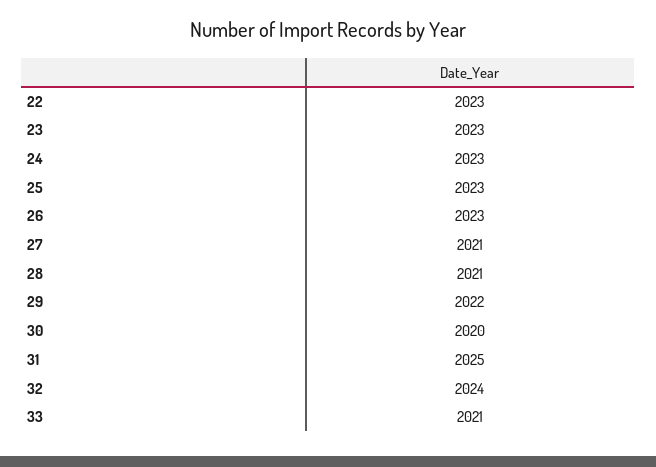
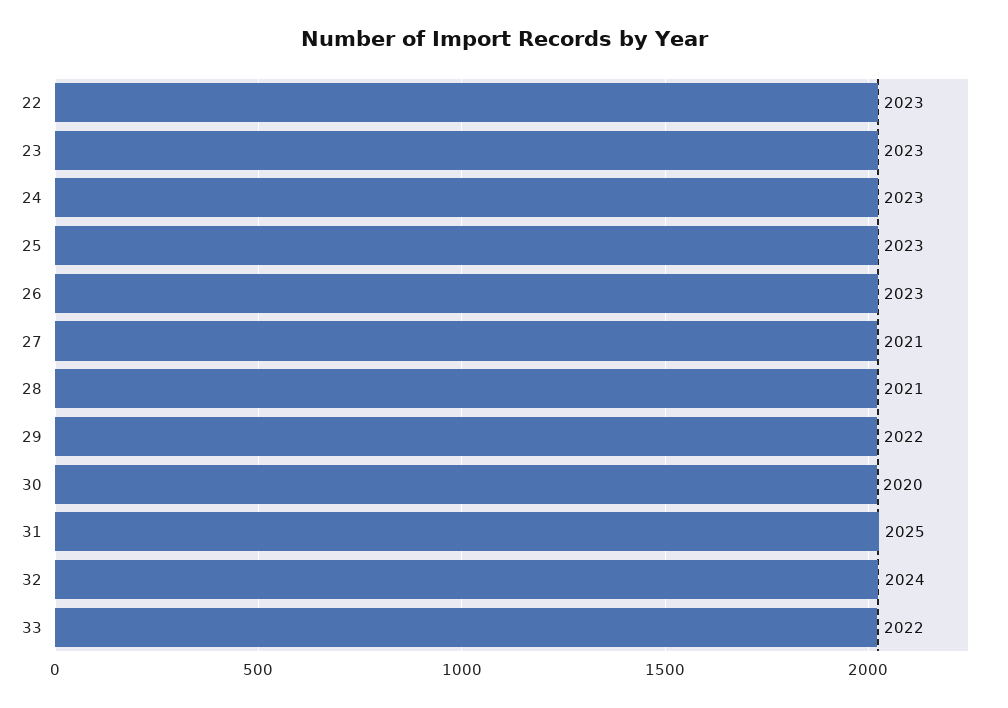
  {
    "22": 2023,
    "23": 2023,
    "24": 2023,
    "25": 2023,
    "26": 2023,
    "27": 2021,
    "28": 2021,
    "29": 2022,
    "30": 2020,
    "31": 2025,
    "32": 2024,
-   "33": 2021
+   "33": 2022
  }

